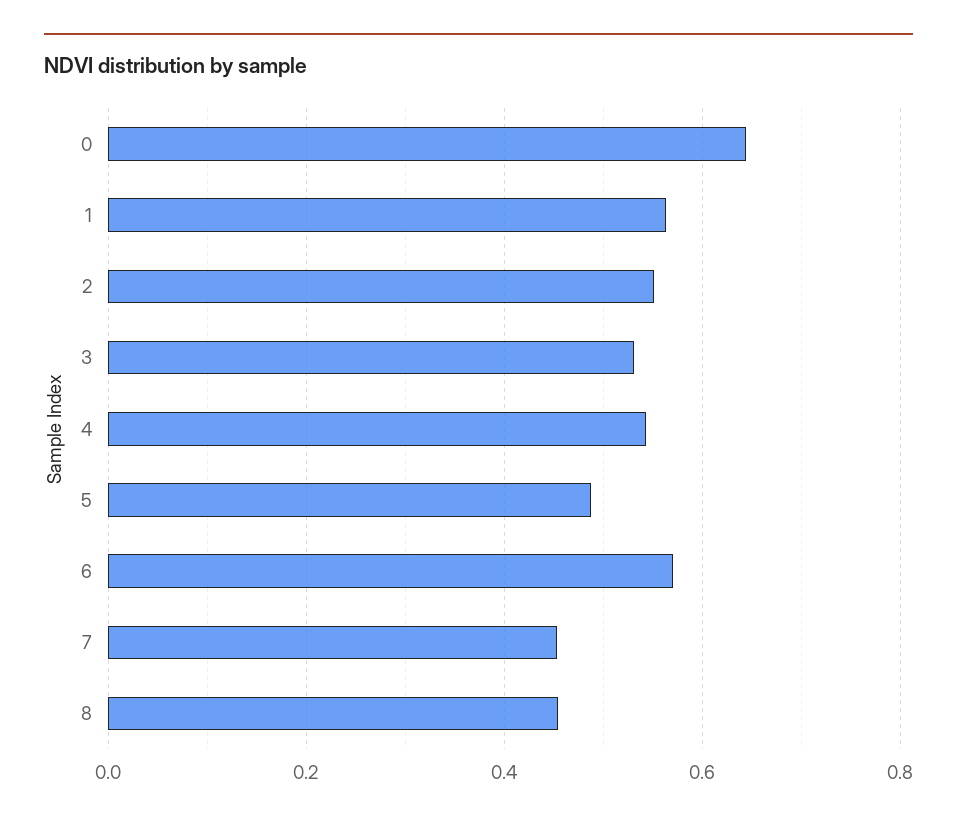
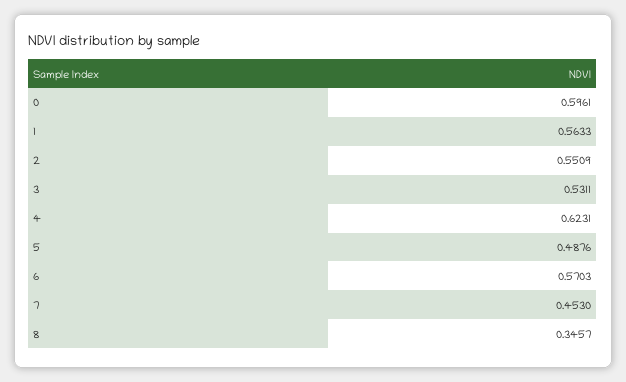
  {
-   "0": 0.64,
+   "0": 0.5961,
    "1": 0.5633,
    "2": 0.5509,
    "3": 0.5311,
-   "4": 0.54,
+   "4": 0.6231,
    "5": 0.4876,
    "6": 0.5703,
    "7": 0.453,
-   "8": 0.46
+   "8": 0.3457
  }

